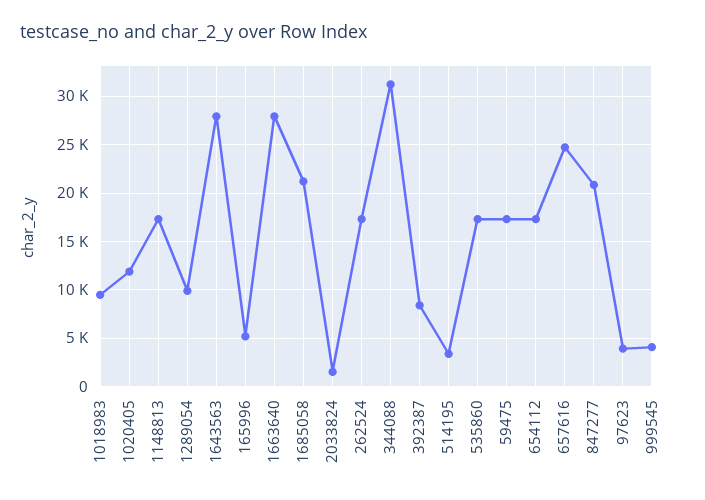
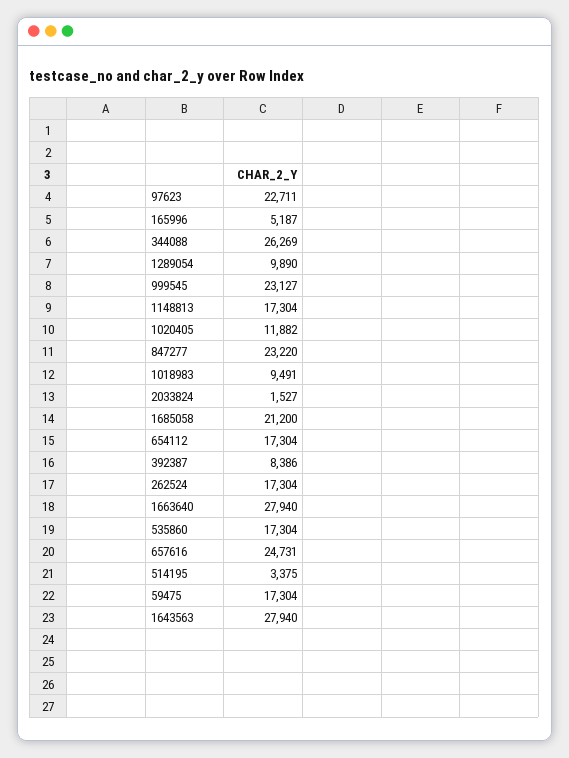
  {
    "1018983": 9491,
    "1020405": 11882,
    "1148813": 17304,
    "1289054": 9890,
    "1643563": 27940,
    "165996": 5187,
    "1663640": 27940,
    "1685058": 21200,
    "2033824": 1527,
    "262524": 17304,
-   "344088": 31000,
+   "344088": 26269,
    "392387": 8386,
    "514195": 3375,
    "535860": 17304,
    "59475": 17304,
    "654112": 17304,
    "657616": 24731,
-   "847277": 21000,
+   "847277": 23220,
-   "97623": 4000,
+   "97623": 22711,
-   "999545": 4000
+   "999545": 23127
  }

